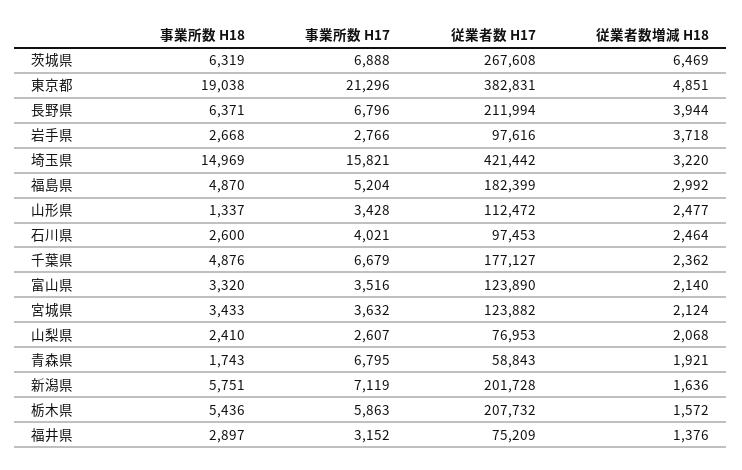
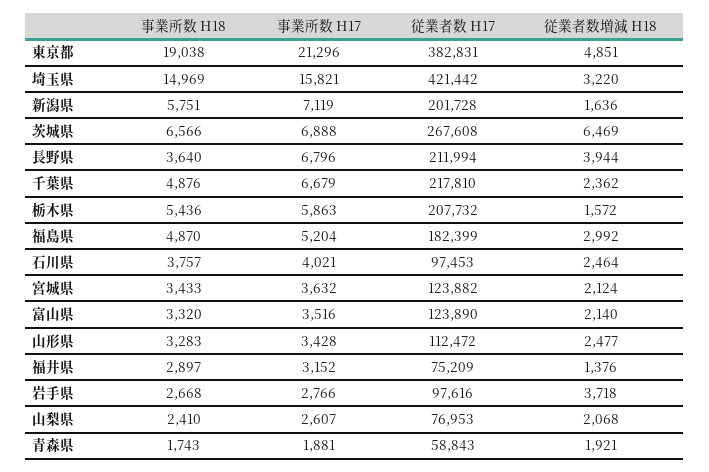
  {
    "事業所数 H18": {
-     "茨城県": 6319,
+     "茨城県": 6566,
      "東京都": 19038,
-     "長野県": 6371,
+     "長野県": 3640,
      "岩手県": 2668,
      "埼玉県": 14969,
      "福島県": 4870,
-     "山形県": 1337,
+     "山形県": 3283,
-     "石川県": 2600,
+     "石川県": 3757,
      "千葉県": 4876,
      "富山県": 3320,
      "宮城県": 3433,
      "山梨県": 2410,
      "青森県": 1743,
      "新潟県": 5751,
      "栃木県": 5436,
      "福井県": 2897
    },
    "事業所数 H17": {
      "茨城県": 6888,
      "東京都": 21296,
      "長野県": 6796,
      "岩手県": 2766,
      "埼玉県": 15821,
      "福島県": 5204,
      "山形県": 3428,
      "石川県": 4021,
      "千葉県": 6679,
      "富山県": 3516,
      "宮城県": 3632,
      "山梨県": 2607,
-     "青森県": 6795,
+     "青森県": 1881,
      "新潟県": 7119,
      "栃木県": 5863,
      "福井県": 3152
    },
    "従業者数 H17": {
      "茨城県": 267608,
      "東京都": 382831,
      "長野県": 211994,
      "岩手県": 97616,
      "埼玉県": 421442,
      "福島県": 182399,
      "山形県": 112472,
      "石川県": 97453,
-     "千葉県": 177127,
+     "千葉県": 217810,
      "富山県": 123890,
      "宮城県": 123882,
      "山梨県": 76953,
      "青森県": 58843,
      "新潟県": 201728,
      "栃木県": 207732,
      "福井県": 75209
    },
    "従業者数増減 H18": {
      "茨城県": 6469,
      "東京都": 4851,
      "長野県": 3944,
      "岩手県": 3718,
      "埼玉県": 3220,
      "福島県": 2992,
      "山形県": 2477,
      "石川県": 2464,
      "千葉県": 2362,
      "富山県": 2140,
      "宮城県": 2124,
      "山梨県": 2068,
      "青森県": 1921,
      "新潟県": 1636,
      "栃木県": 1572,
      "福井県": 1376
    }
  }

